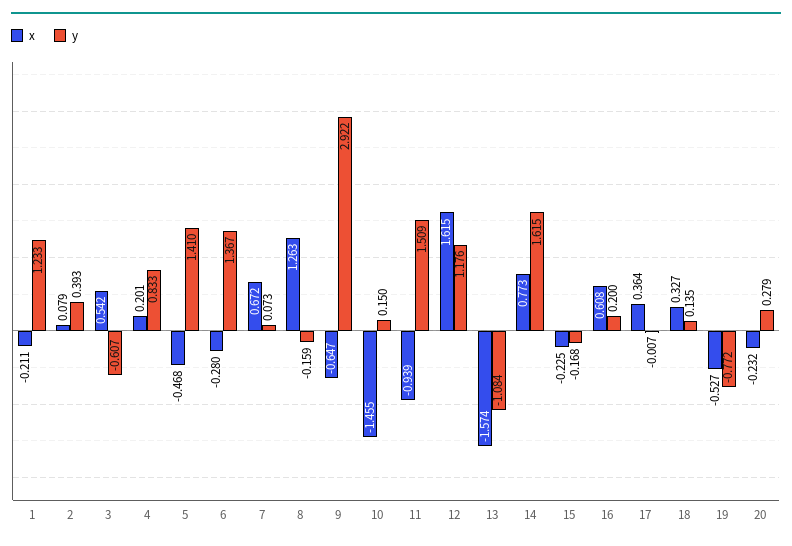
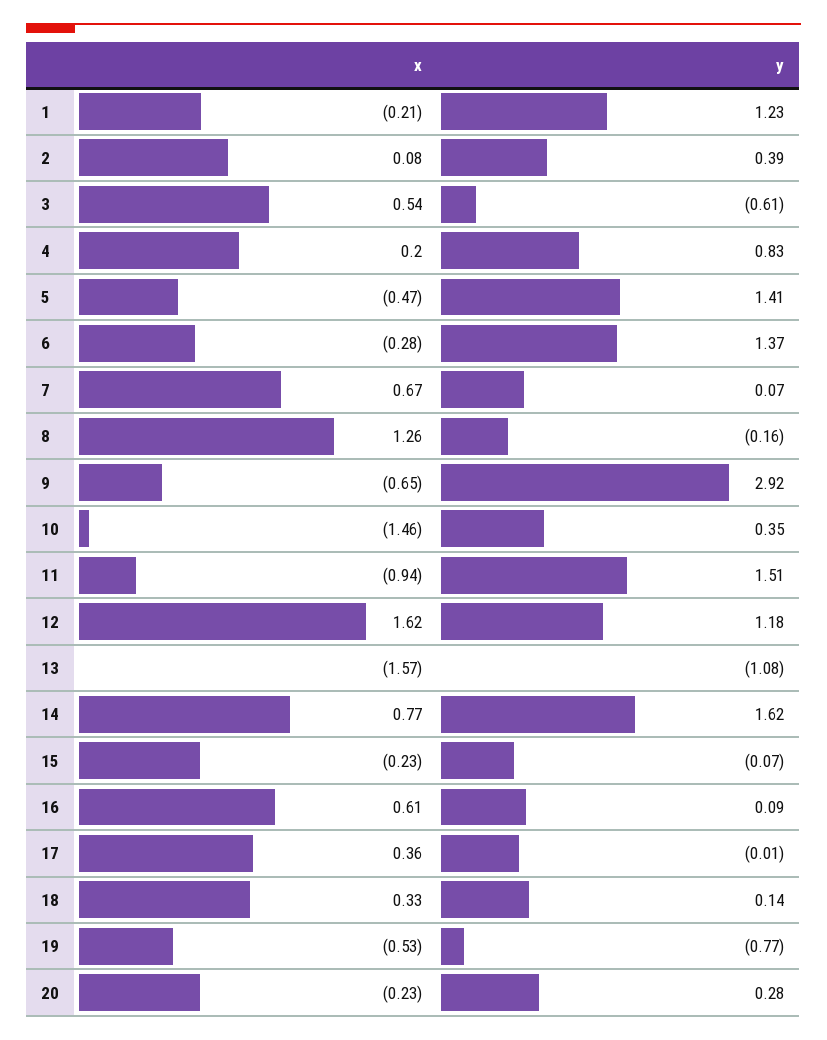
  {
    "x": {
      "1": -0.211,
      "2": 0.079,
      "3": 0.542,
      "4": 0.201,
      "5": -0.468,
      "6": -0.28,
      "7": 0.672,
      "8": 1.263,
      "9": -0.647,
      "10": -1.455,
      "11": -0.939,
      "12": 1.615,
      "13": -1.574,
      "14": 0.773,
      "15": -0.225,
      "16": 0.608,
      "17": 0.364,
      "18": 0.327,
      "19": -0.527,
      "20": -0.232
    },
    "y": {
      "1": 1.233,
      "2": 0.393,
      "3": -0.607,
      "4": 0.833,
      "5": 1.41,
      "6": 1.367,
      "7": 0.073,
      "8": -0.159,
      "9": 2.922,
-     "10": 0.15,
+     "10": 0.35,
      "11": 1.509,
      "12": 1.176,
      "13": -1.084,
      "14": 1.615,
-     "15": -0.168,
+     "15": -0.07,
-     "16": 0.2,
+     "16": 0.09,
      "17": -0.007,
      "18": 0.135,
      "19": -0.772,
      "20": 0.279
    }
  }

